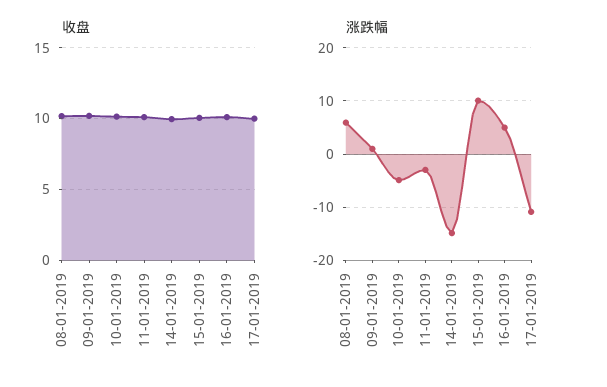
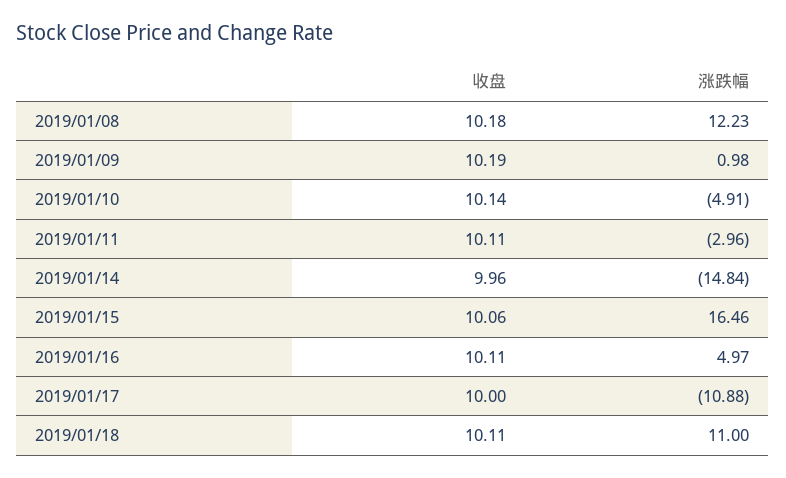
  {
    "收盘": {
      "08-01-2019": 10.18,
      "09-01-2019": 10.19,
      "10-01-2019": 10.14,
      "11-01-2019": 10.11,
      "14-01-2019": 9.96,
      "15-01-2019": 10.06,
      "16-01-2019": 10.11,
-     "17-01-2019": 10
+     "17-01-2019": 10,
+     "2019/01/18": 10.11
    },
    "涨跌幅": {
-     "08-01-2019": 6,
+     "08-01-2019": 12.23,
      "09-01-2019": 0.98,
      "10-01-2019": -4.91,
      "11-01-2019": -2.96,
      "14-01-2019": -14.84,
-     "15-01-2019": 10,
+     "15-01-2019": 16.46,
      "16-01-2019": 4.97,
-     "17-01-2019": -10.88
+     "17-01-2019": -10.88,
+     "2019/01/18": 11
    }
  }

